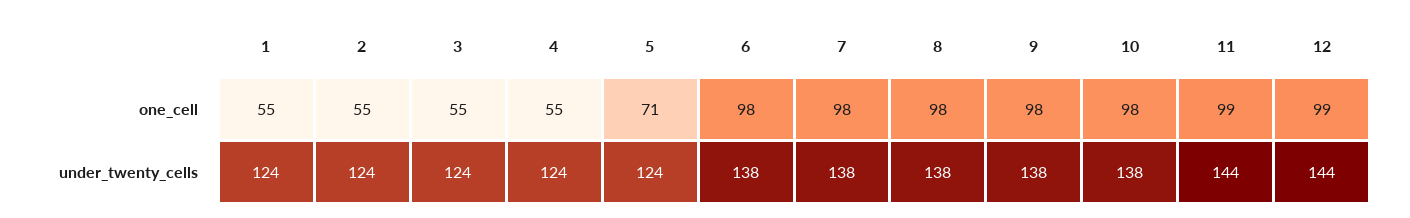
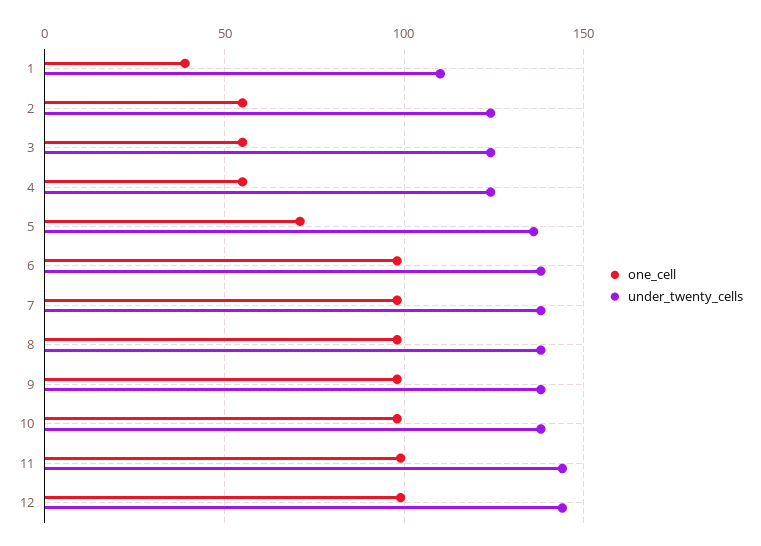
  {
    "one_cell": {
-     "1": 55,
+     "1": 40,
      "2": 55,
      "3": 55,
      "4": 55,
      "5": 71,
      "6": 98,
      "7": 98,
      "8": 98,
      "9": 98,
      "10": 98,
      "11": 99,
      "12": 99
    },
    "under_twenty_cells": {
-     "1": 124,
+     "1": 110,
      "2": 124,
      "3": 124,
      "4": 124,
-     "5": 124,
+     "5": 135,
      "6": 138,
      "7": 138,
      "8": 138,
      "9": 138,
      "10": 138,
      "11": 144,
      "12": 144
    }
  }

